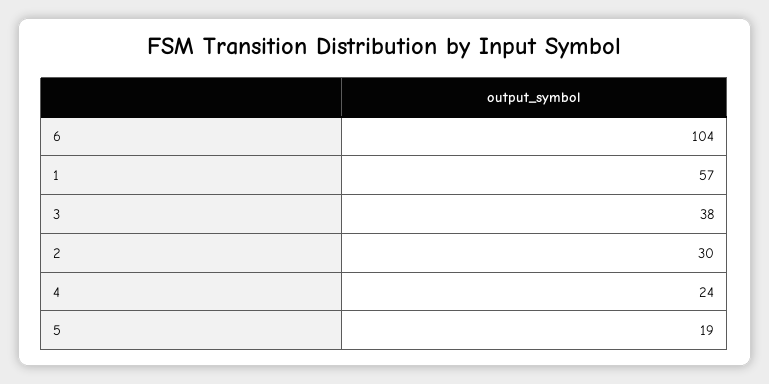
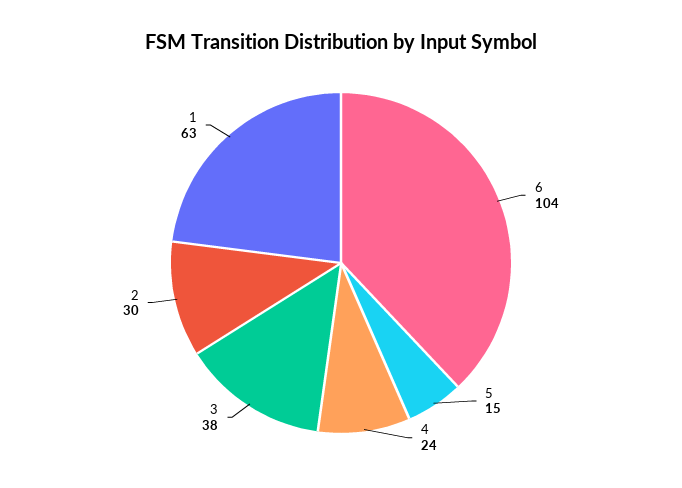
  {
    "6": 104,
-   "1": 57,
+   "1": 63,
    "3": 38,
    "2": 30,
    "4": 24,
-   "5": 19
+   "5": 15
  }

